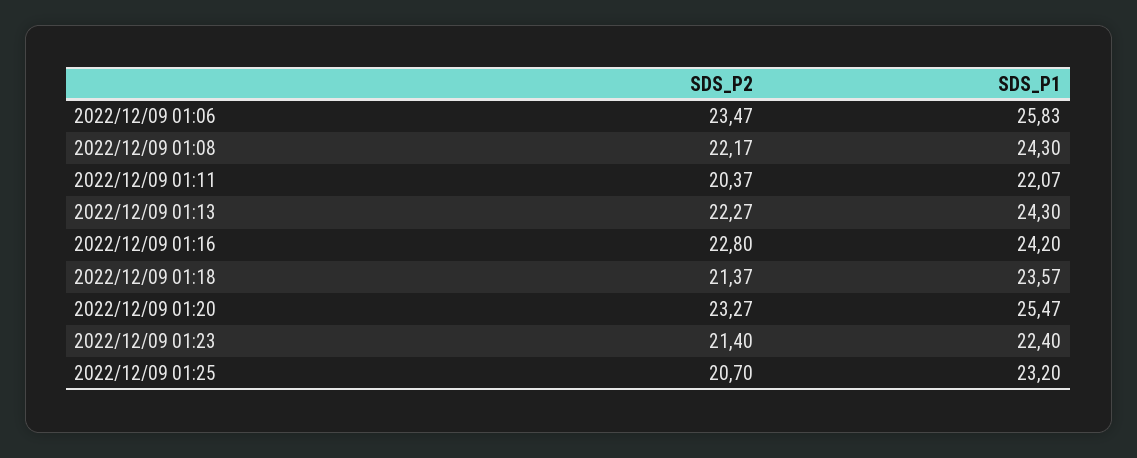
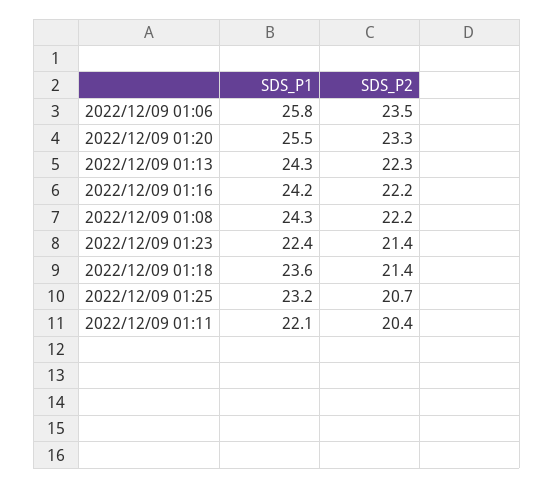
  {
    "SDS_P2": {
      "2022/12/09 01:06": 23.47,
      "2022/12/09 01:08": 22.17,
      "2022/12/09 01:11": 20.37,
      "2022/12/09 01:13": 22.27,
-     "2022/12/09 01:16": 22.8,
+     "2022/12/09 01:16": 22.2,
      "2022/12/09 01:18": 21.37,
      "2022/12/09 01:20": 23.27,
      "2022/12/09 01:23": 21.4,
      "2022/12/09 01:25": 20.7
    },
    "SDS_P1": {
      "2022/12/09 01:06": 25.83,
      "2022/12/09 01:08": 24.3,
      "2022/12/09 01:11": 22.07,
      "2022/12/09 01:13": 24.3,
      "2022/12/09 01:16": 24.2,
      "2022/12/09 01:18": 23.57,
      "2022/12/09 01:20": 25.47,
      "2022/12/09 01:23": 22.4,
      "2022/12/09 01:25": 23.2
    }
  }

